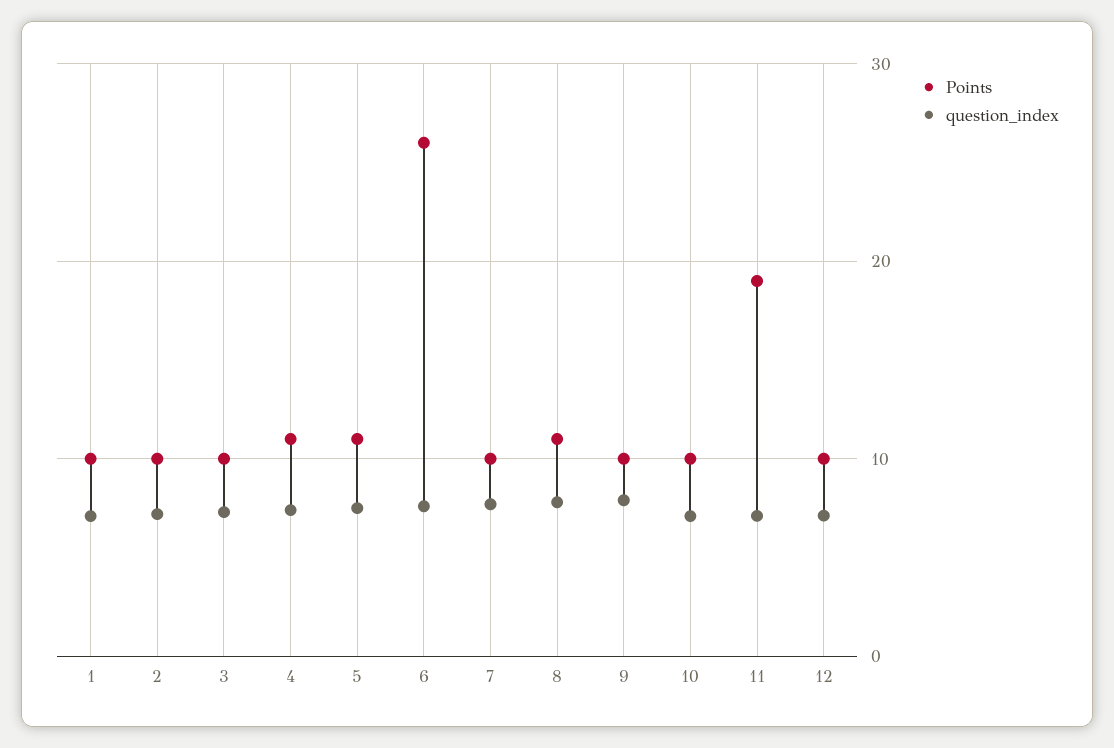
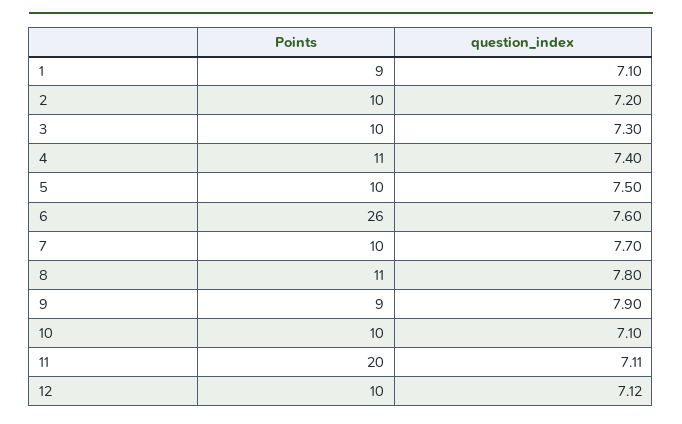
  {
    "Points": {
-     "1": 10,
+     "1": 9,
      "2": 10,
      "3": 10,
      "4": 11,
-     "5": 11,
+     "5": 10,
      "6": 26,
      "7": 10,
      "8": 11,
-     "9": 10,
+     "9": 9,
      "10": 10,
-     "11": 19,
+     "11": 20,
      "12": 10
    },
    "question_index": {
      "1": 7.1,
      "2": 7.2,
      "3": 7.3,
      "4": 7.4,
      "5": 7.5,
      "6": 7.6,
      "7": 7.7,
      "8": 7.8,
      "9": 7.9,
      "10": 7.1,
      "11": 7.11,
      "12": 7.12
    }
  }

